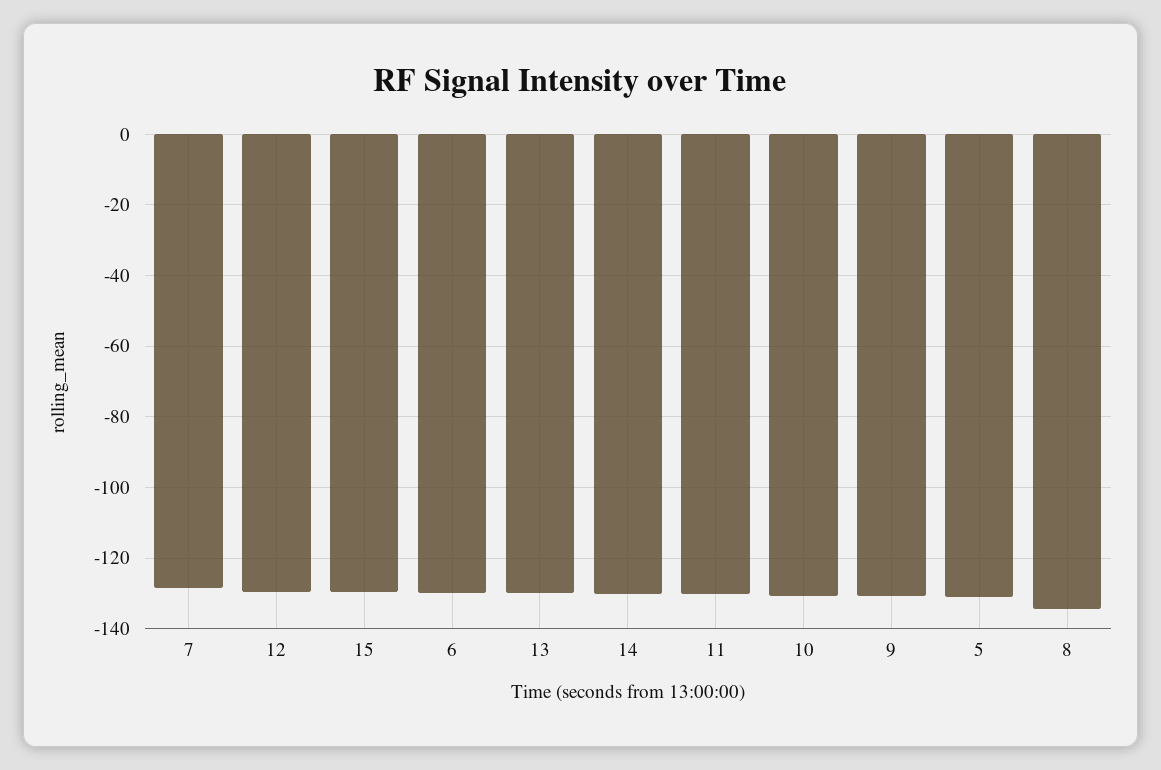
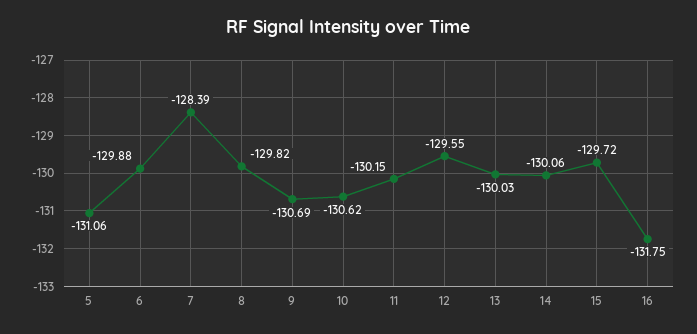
  {
    "7": -128.39,
    "12": -129.55,
    "15": -129.72,
    "6": -129.88,
    "13": -130.03,
    "14": -130.06,
    "11": -130.15,
    "10": -130.62,
    "9": -130.69,
    "5": -131.06,
-   "8": -134
+   "8": -129.82,
+   "16": -131.75
  }

